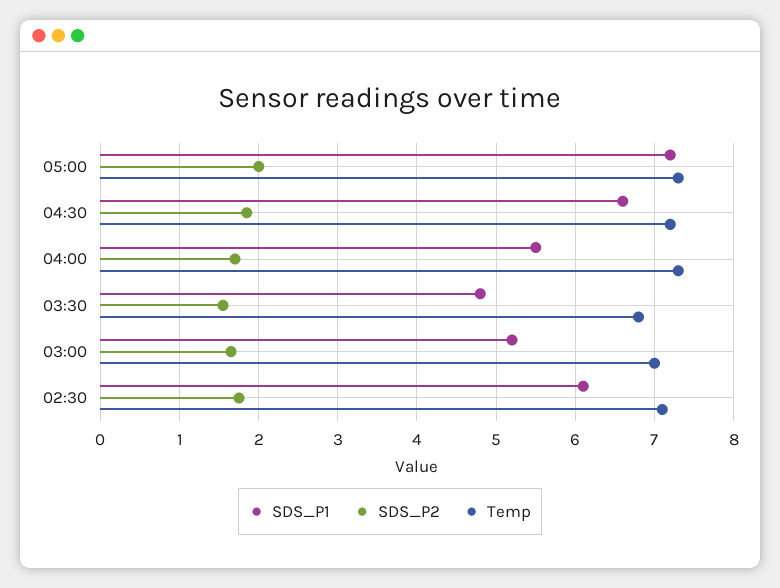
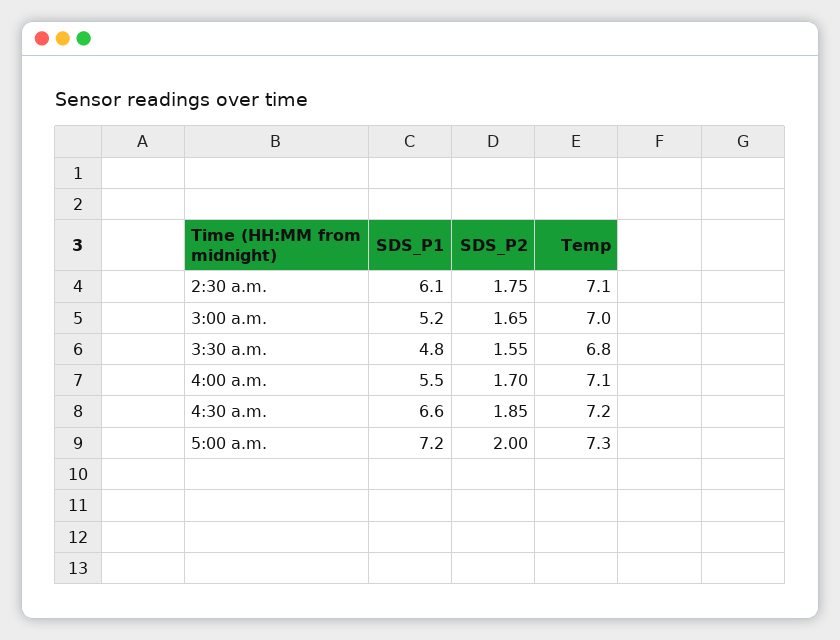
  {
    "SDS_P1": {
      "05:00": 7.2,
      "04:30": 6.6,
      "04:00": 5.5,
      "03:30": 4.8,
      "03:00": 5.2,
      "02:30": 6.1
    },
    "SDS_P2": {
      "05:00": 2,
      "04:30": 1.85,
      "04:00": 1.7,
      "03:30": 1.55,
      "03:00": 1.65,
      "02:30": 1.75
    },
    "Temp": {
      "05:00": 7.3,
      "04:30": 7.2,
-     "04:00": 7.3,
+     "04:00": 7.1,
      "03:30": 6.8,
      "03:00": 7,
      "02:30": 7.1
    }
  }

